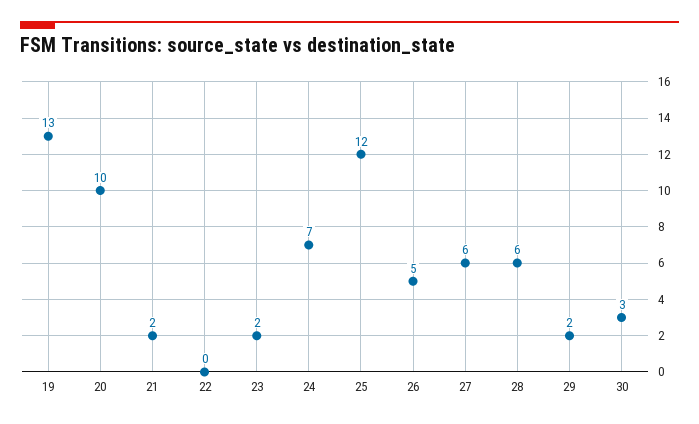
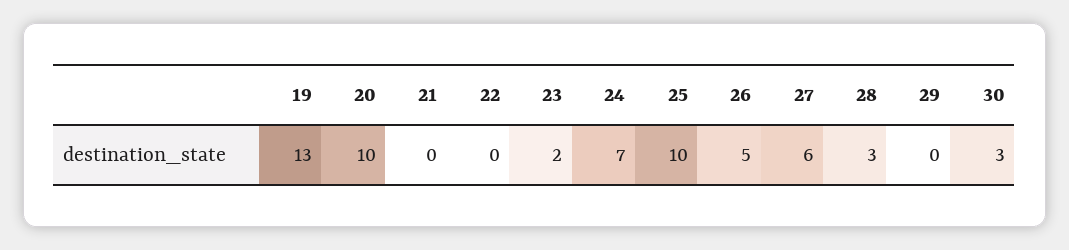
  {
    "19": 13,
    "20": 10,
-   "21": 2,
+   "21": 0,
    "22": 0,
    "23": 2,
    "24": 7,
-   "25": 12,
+   "25": 10,
    "26": 5,
    "27": 6,
-   "28": 6,
+   "28": 3,
-   "29": 2,
+   "29": 0,
    "30": 3
  }

